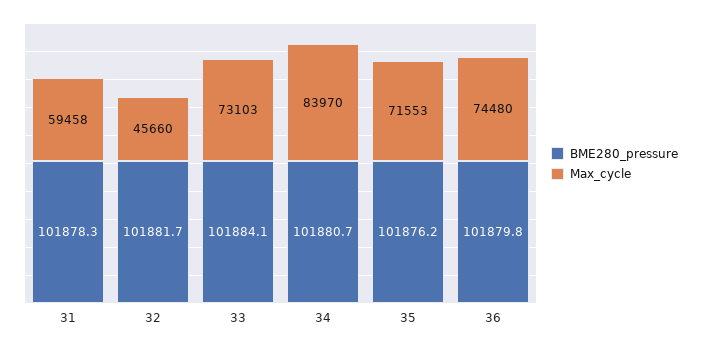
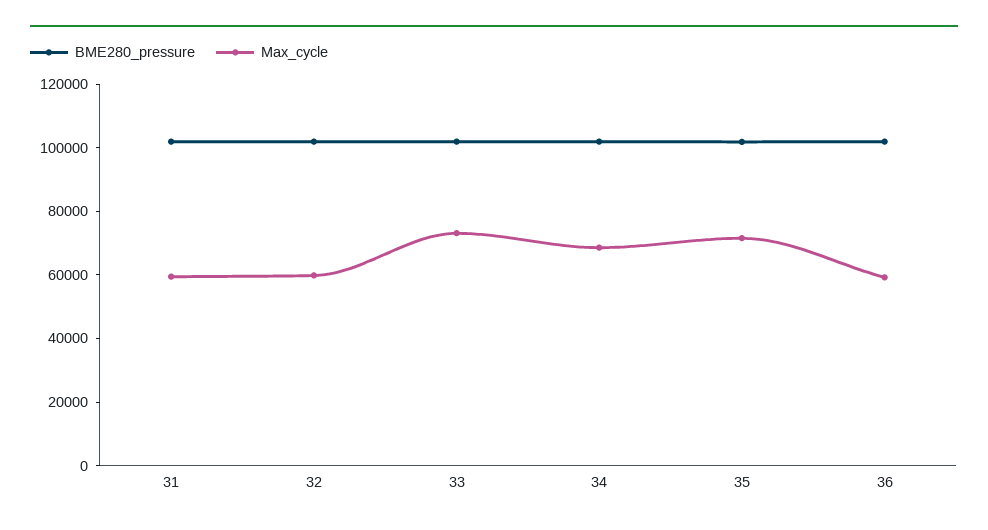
  {
    "BME280_pressure": {
      "31": 101878.3,
      "32": 101881.7,
      "33": 101884.1,
      "34": 101880.7,
      "35": 101876.2,
      "36": 101879.8
    },
    "Max_cycle": {
      "31": 59458,
-     "32": 45660,
+     "32": 60000,
      "33": 73103,
-     "34": 83970,
+     "34": 70000,
      "35": 71553,
-     "36": 74480
+     "36": 60000
    }
  }

